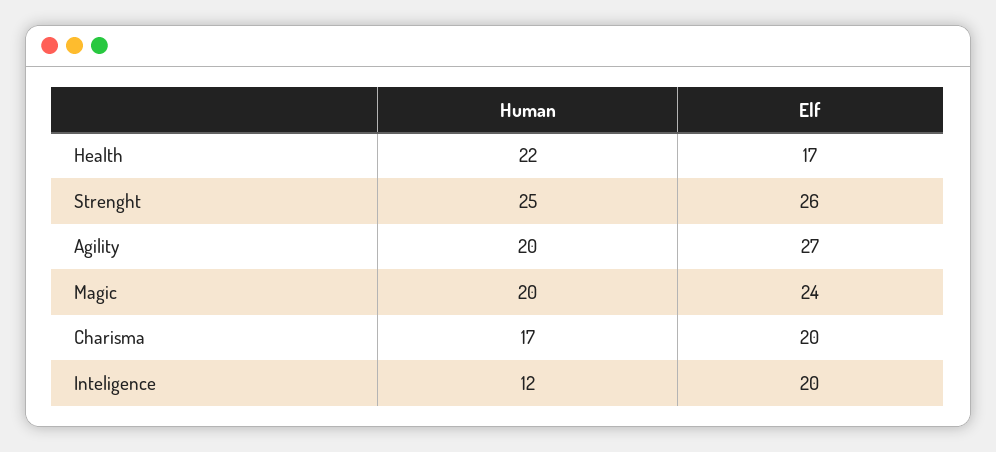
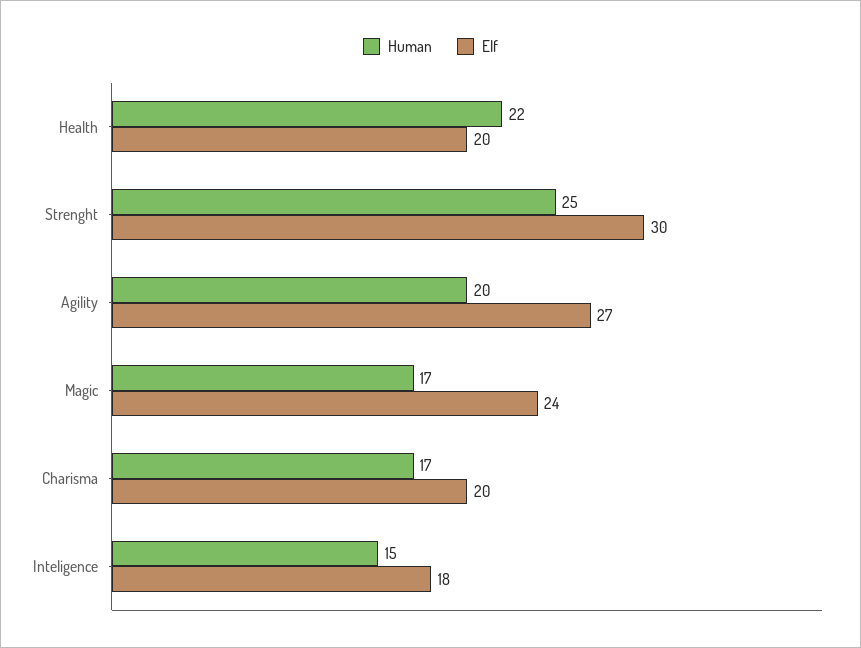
  {
    "Human": {
      "Health": 22,
      "Strenght": 25,
      "Agility": 20,
-     "Magic": 20,
+     "Magic": 17,
      "Charisma": 17,
-     "Inteligence": 12
+     "Inteligence": 15
    },
    "Elf": {
-     "Health": 17,
+     "Health": 20,
-     "Strenght": 26,
+     "Strenght": 30,
      "Agility": 27,
      "Magic": 24,
      "Charisma": 20,
-     "Inteligence": 20
+     "Inteligence": 18
    }
  }

